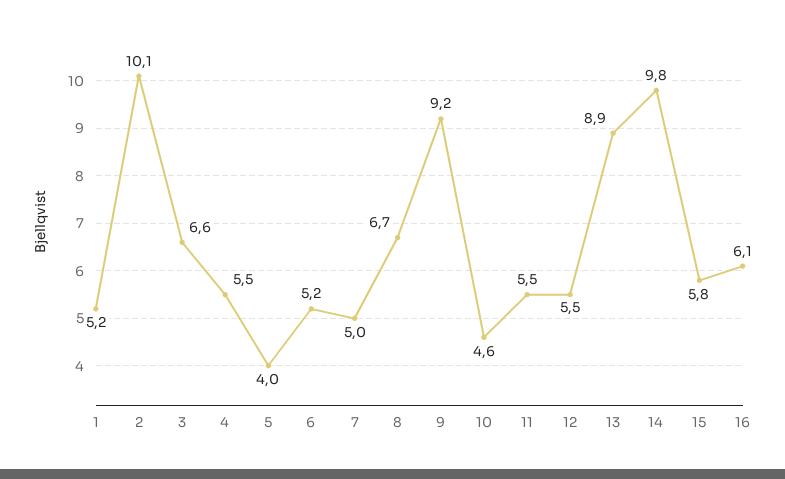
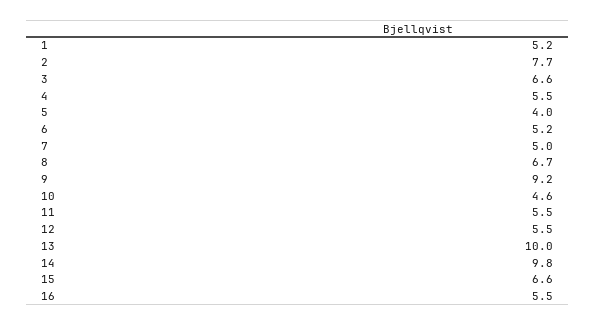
  {
    "1": 5.2,
-   "2": 10.1,
+   "2": 7.7,
    "3": 6.6,
    "4": 5.5,
    "5": 4,
    "6": 5.2,
    "7": 5,
    "8": 6.7,
    "9": 9.2,
    "10": 4.6,
    "11": 5.5,
    "12": 5.5,
-   "13": 8.9,
+   "13": 10,
    "14": 9.8,
-   "15": 5.8,
+   "15": 6.6,
-   "16": 6.1
+   "16": 5.5
  }

